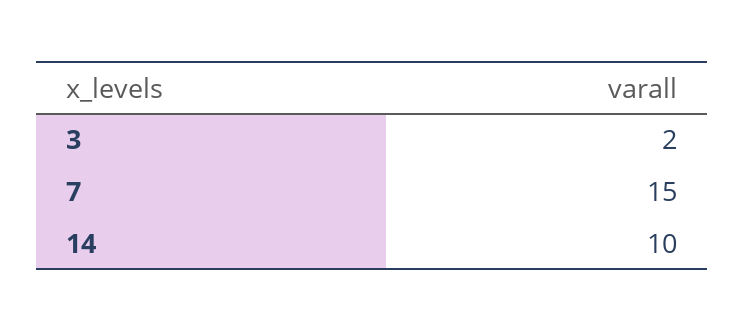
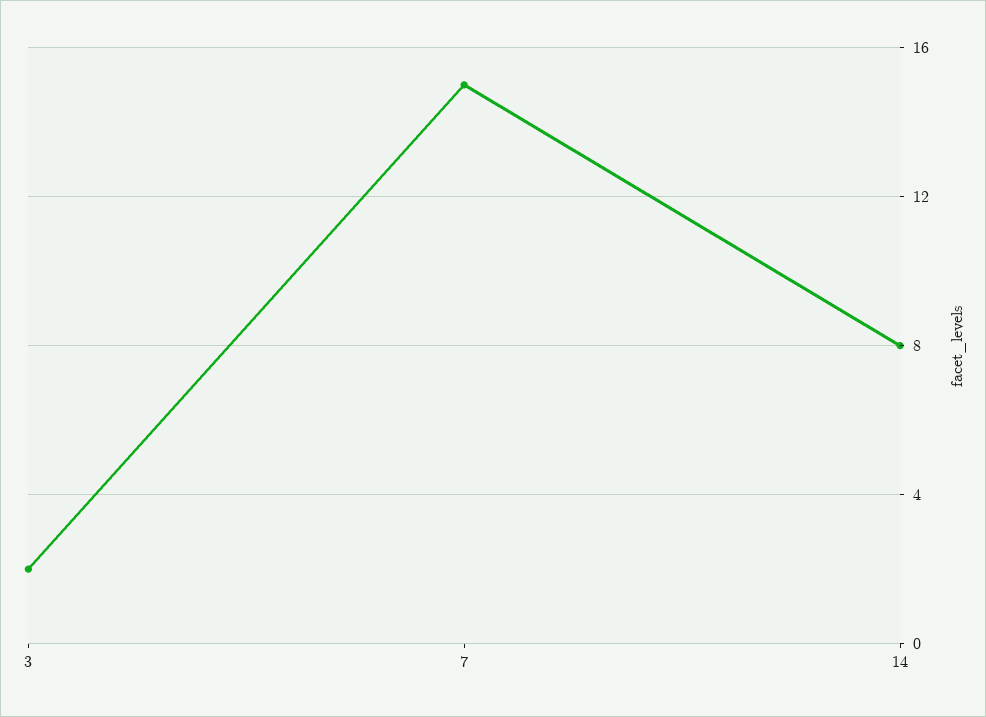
  {
    "3": 2,
    "7": 15,
-   "14": 10
+   "14": 8
  }

